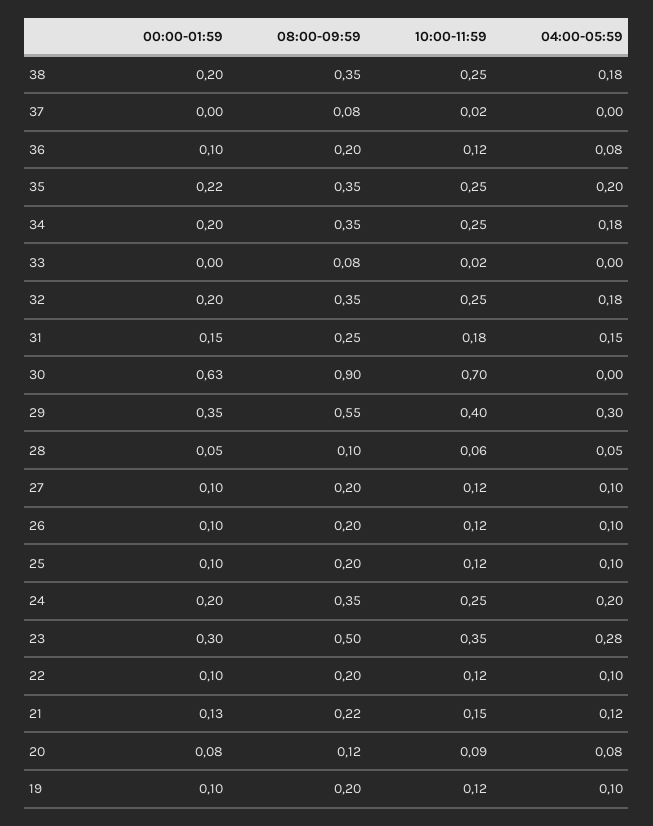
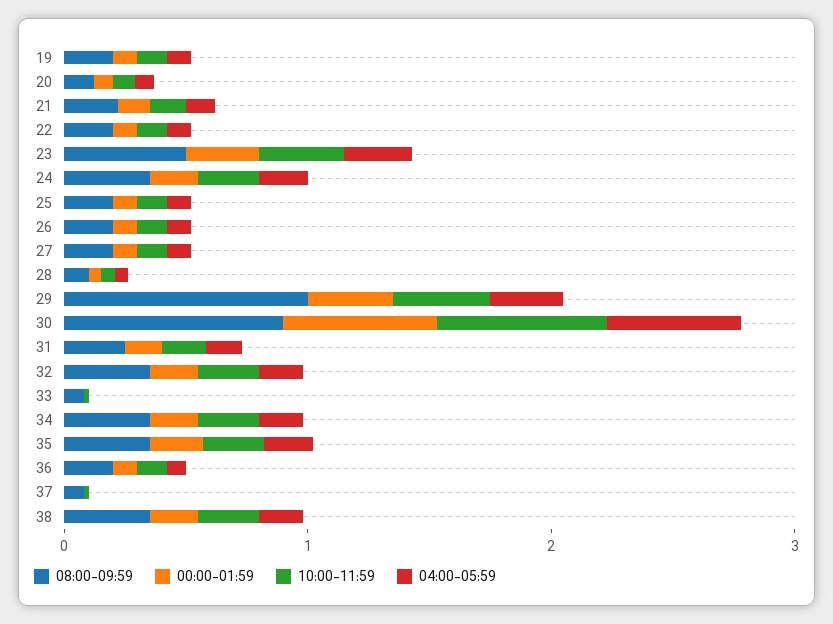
  {
    "00:00-01:59": {
      "38": 0.2,
      "37": 0,
      "36": 0.1,
      "35": 0.22,
      "34": 0.2,
      "33": 0,
      "32": 0.2,
      "31": 0.15,
      "30": 0.63,
      "29": 0.35,
      "28": 0.05,
      "27": 0.1,
      "26": 0.1,
      "25": 0.1,
      "24": 0.2,
      "23": 0.3,
      "22": 0.1,
      "21": 0.13,
      "20": 0.08,
      "19": 0.1
    },
    "08:00-09:59": {
      "38": 0.35,
      "37": 0.08,
      "36": 0.2,
      "35": 0.35,
      "34": 0.35,
      "33": 0.08,
      "32": 0.35,
      "31": 0.25,
      "30": 0.9,
-     "29": 0.55,
+     "29": 1,
      "28": 0.1,
      "27": 0.2,
      "26": 0.2,
      "25": 0.2,
      "24": 0.35,
      "23": 0.5,
      "22": 0.2,
      "21": 0.22,
      "20": 0.12,
      "19": 0.2
    },
    "10:00-11:59": {
      "38": 0.25,
      "37": 0.02,
      "36": 0.12,
      "35": 0.25,
      "34": 0.25,
      "33": 0.02,
      "32": 0.25,
      "31": 0.18,
      "30": 0.7,
      "29": 0.4,
      "28": 0.06,
      "27": 0.12,
      "26": 0.12,
      "25": 0.12,
      "24": 0.25,
      "23": 0.35,
      "22": 0.12,
      "21": 0.15,
      "20": 0.09,
      "19": 0.12
    },
    "04:00-05:59": {
      "38": 0.18,
      "37": 0,
      "36": 0.08,
      "35": 0.2,
      "34": 0.18,
      "33": 0,
      "32": 0.18,
      "31": 0.15,
-     "30": 0,
+     "30": 0.6,
      "29": 0.3,
      "28": 0.05,
      "27": 0.1,
      "26": 0.1,
      "25": 0.1,
      "24": 0.2,
      "23": 0.28,
      "22": 0.1,
      "21": 0.12,
      "20": 0.08,
      "19": 0.1
    }
  }

